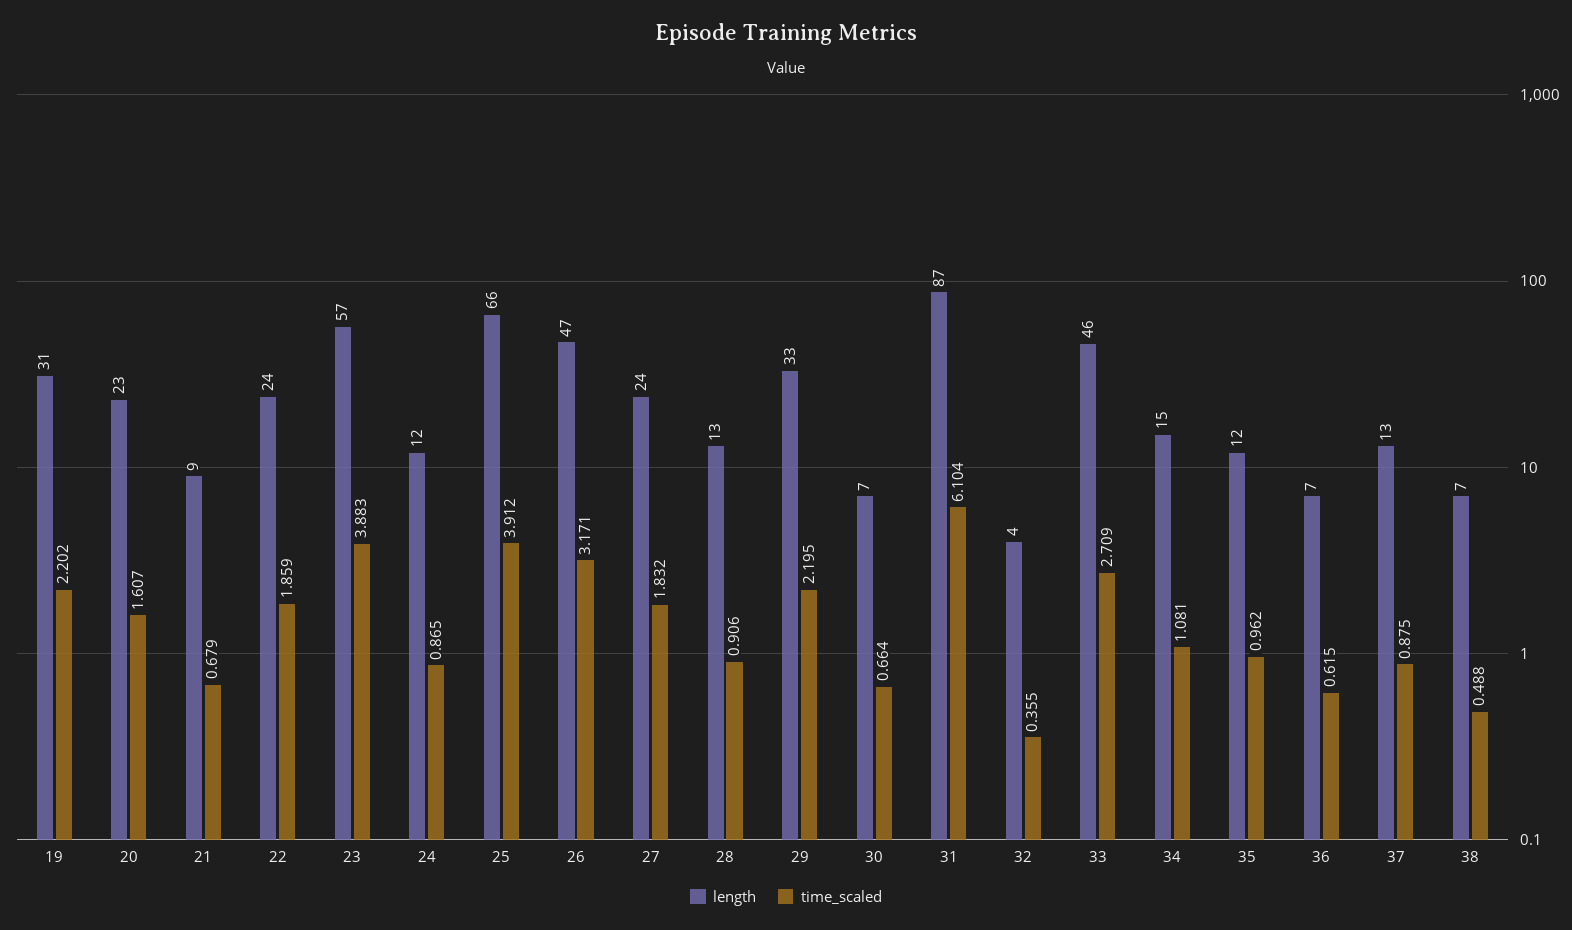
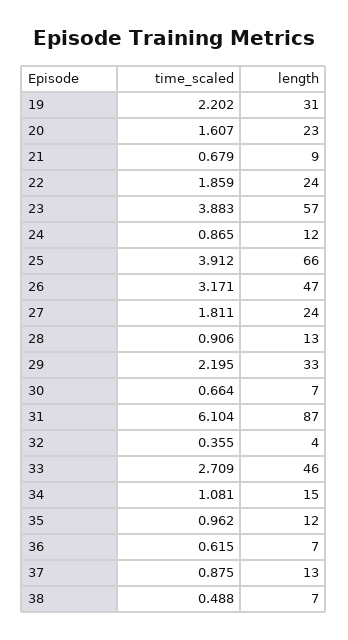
  {
    "length": {
      "19": 31,
      "20": 23,
      "21": 9,
      "22": 24,
      "23": 57,
      "24": 12,
      "25": 66,
      "26": 47,
      "27": 24,
      "28": 13,
      "29": 33,
      "30": 7,
      "31": 87,
      "32": 4,
      "33": 46,
      "34": 15,
      "35": 12,
      "36": 7,
      "37": 13,
      "38": 7
    },
    "time_scaled": {
      "19": 2.202,
      "20": 1.607,
      "21": 0.679,
      "22": 1.859,
      "23": 3.883,
      "24": 0.865,
      "25": 3.912,
      "26": 3.171,
-     "27": 1.832,
+     "27": 1.811,
      "28": 0.906,
      "29": 2.195,
      "30": 0.664,
      "31": 6.104,
      "32": 0.355,
      "33": 2.709,
      "34": 1.081,
      "35": 0.962,
      "36": 0.615,
      "37": 0.875,
      "38": 0.488
    }
  }

